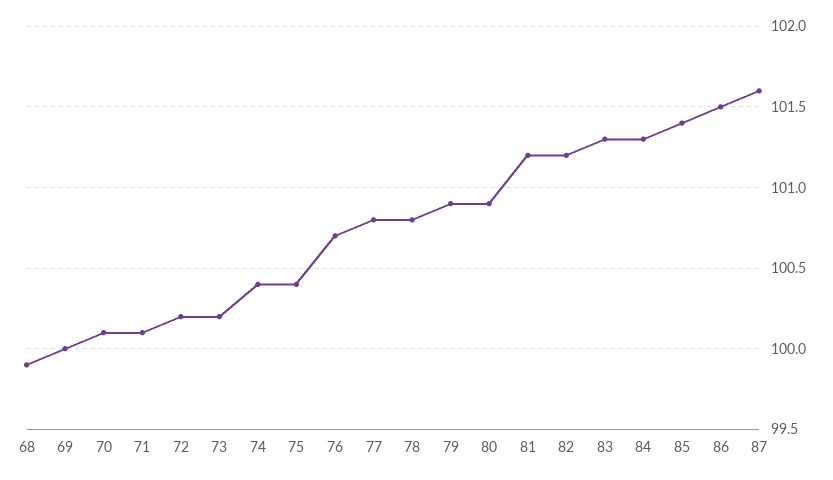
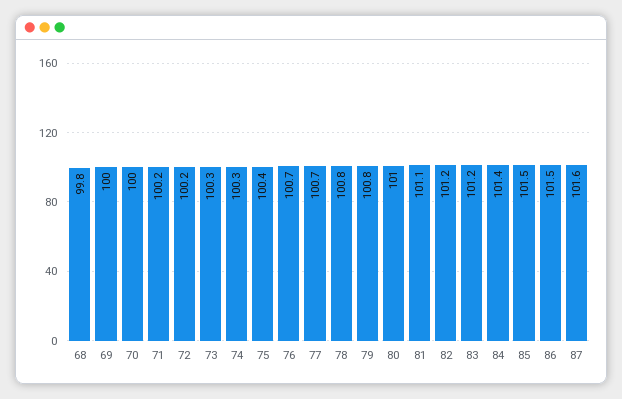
  {
-   "68": 99.9,
+   "68": 99.8,
    "69": 100,
-   "70": 100.1,
+   "70": 100,
-   "71": 100.1,
+   "71": 100.2,
    "72": 100.2,
-   "73": 100.2,
+   "73": 100.3,
-   "74": 100.4,
+   "74": 100.3,
    "75": 100.4,
    "76": 100.7,
-   "77": 100.8,
+   "77": 100.7,
    "78": 100.8,
-   "79": 100.9,
+   "79": 100.8,
-   "80": 100.9,
+   "80": 101,
-   "81": 101.2,
+   "81": 101.1,
    "82": 101.2,
-   "83": 101.3,
+   "83": 101.2,
-   "84": 101.3,
+   "84": 101.4,
-   "85": 101.4,
+   "85": 101.5,
    "86": 101.5,
    "87": 101.6
  }

